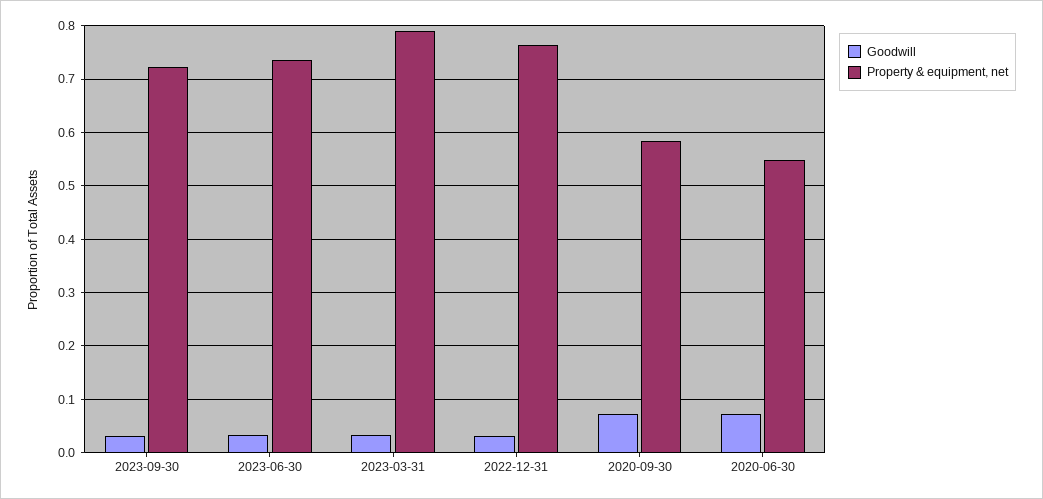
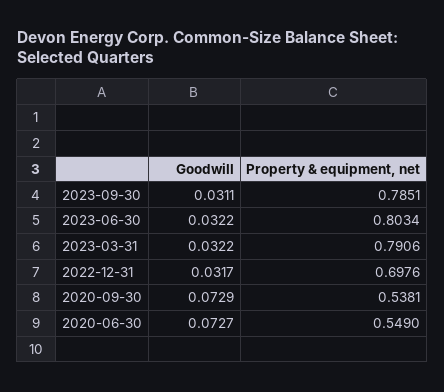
  {
    "Goodwill": {
      "2023-09-30": 0.0311,
      "2023-06-30": 0.0322,
      "2023-03-31": 0.0322,
      "2022-12-31": 0.0317,
      "2020-09-30": 0.0729,
      "2020-06-30": 0.0727
    },
    "Property & equipment, net": {
-     "2023-09-30": 0.72,
+     "2023-09-30": 0.7851,
-     "2023-06-30": 0.74,
+     "2023-06-30": 0.8034,
      "2023-03-31": 0.7906,
-     "2022-12-31": 0.76,
+     "2022-12-31": 0.6976,
-     "2020-09-30": 0.58,
+     "2020-09-30": 0.5381,
      "2020-06-30": 0.549
    }
  }

